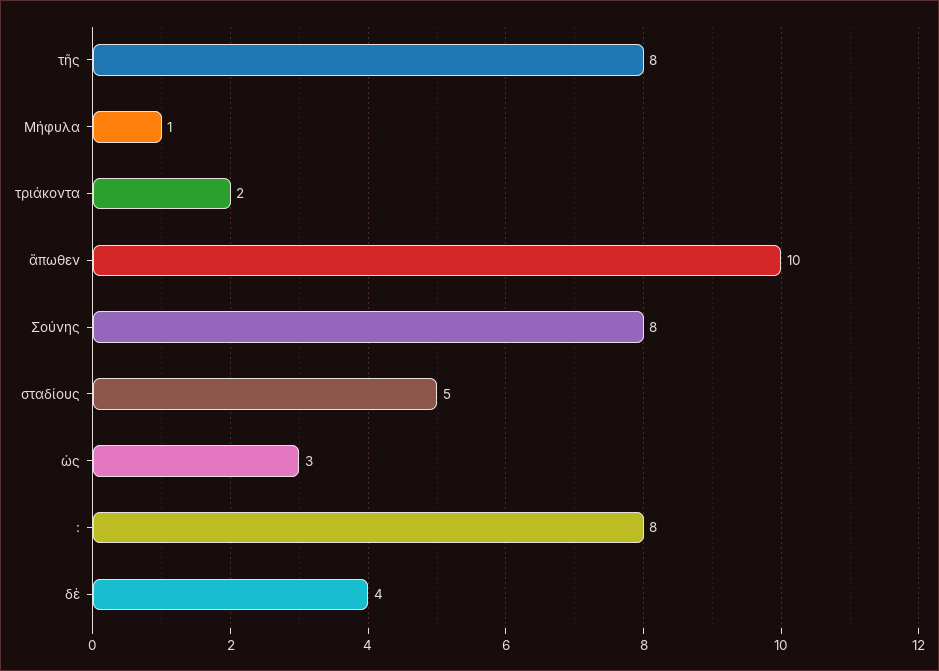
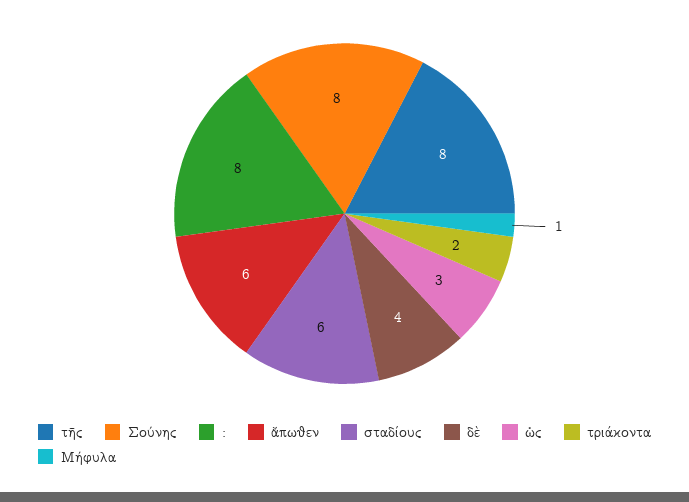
  {
    "τῆς": 8,
    "Μήφυλα": 1,
    "τριάκοντα": 2,
-   "ἄπωθεν": 10,
+   "ἄπωθεν": 6,
    "Σούνης": 8,
-   "σταδίους": 5,
+   "σταδίους": 6,
    "ὡς": 3,
    ":": 8,
    "δὲ": 4
  }

